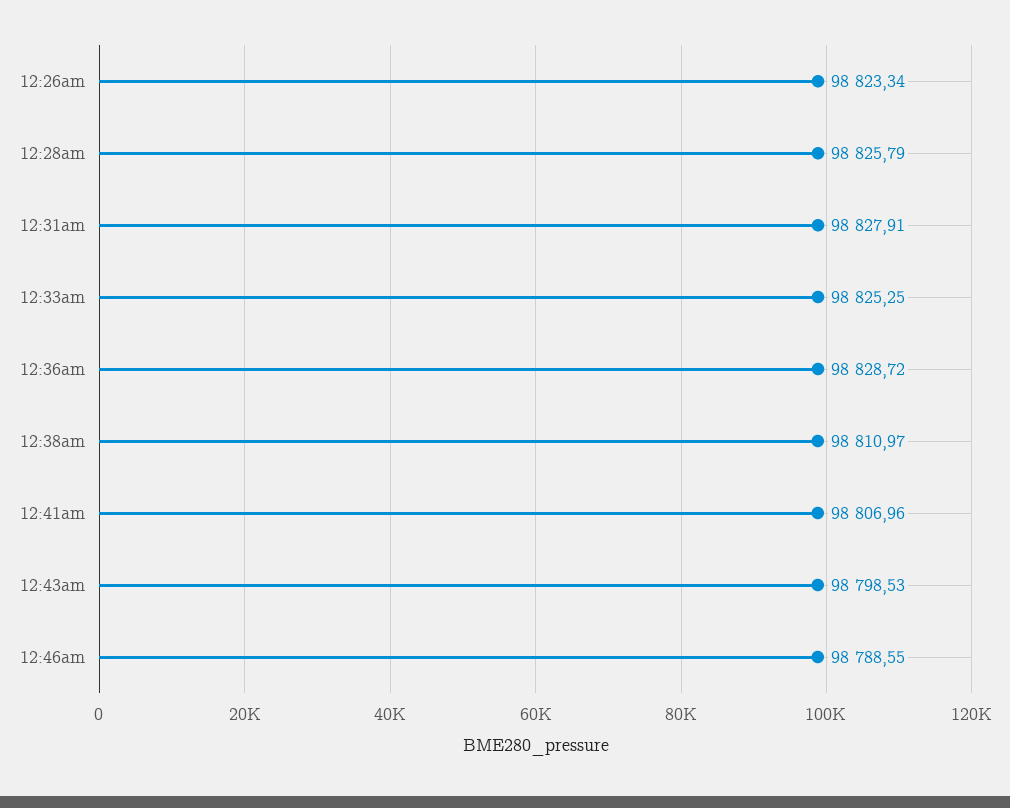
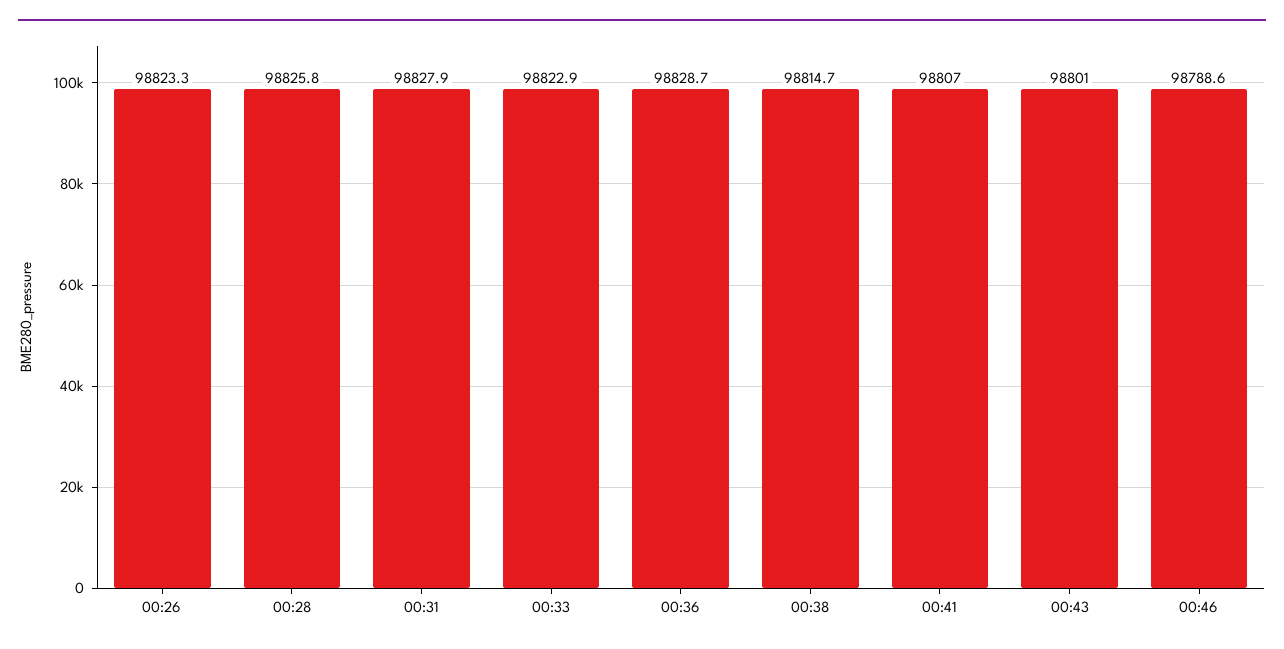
  {
    "12:26am": 98823.34,
    "12:28am": 98825.79,
    "12:31am": 98827.91,
-   "12:33am": 98825.25,
+   "12:33am": 98822.9,
    "12:36am": 98828.72,
-   "12:38am": 98810.97,
+   "12:38am": 98814.7,
    "12:41am": 98806.96,
-   "12:43am": 98798.53,
+   "12:43am": 98801,
    "12:46am": 98788.55
  }

